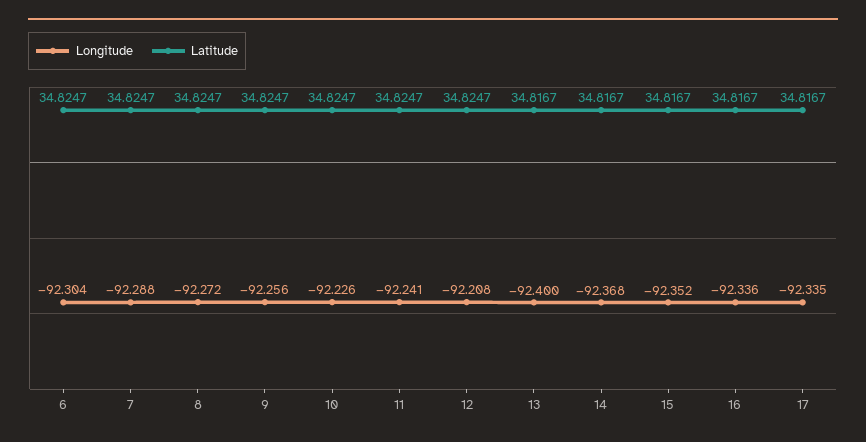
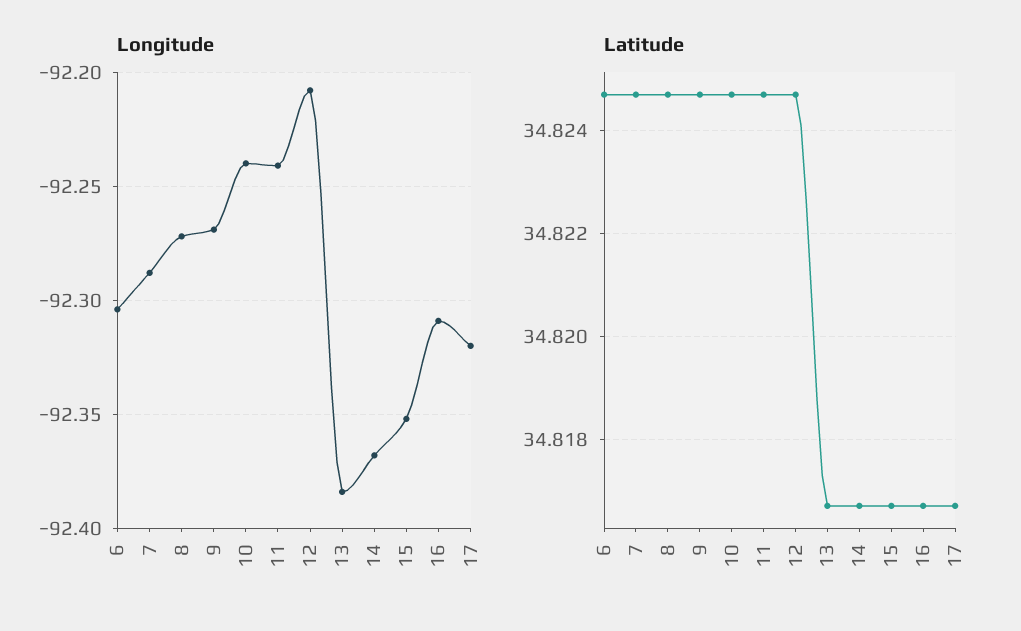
  {
    "Longitude": {
      "6": -92.304,
      "7": -92.288,
      "8": -92.272,
-     "9": -92.256,
+     "9": -92.27,
-     "10": -92.226,
+     "10": -92.24,
      "11": -92.241,
      "12": -92.208,
-     "13": -92.4,
+     "13": -92.385,
      "14": -92.368,
      "15": -92.352,
-     "16": -92.336,
+     "16": -92.31,
-     "17": -92.335
+     "17": -92.32
    },
    "Latitude": {
      "6": 34.8247,
      "7": 34.8247,
      "8": 34.8247,
      "9": 34.8247,
      "10": 34.8247,
      "11": 34.8247,
      "12": 34.8247,
      "13": 34.8167,
      "14": 34.8167,
      "15": 34.8167,
      "16": 34.8167,
      "17": 34.8167
    }
  }

